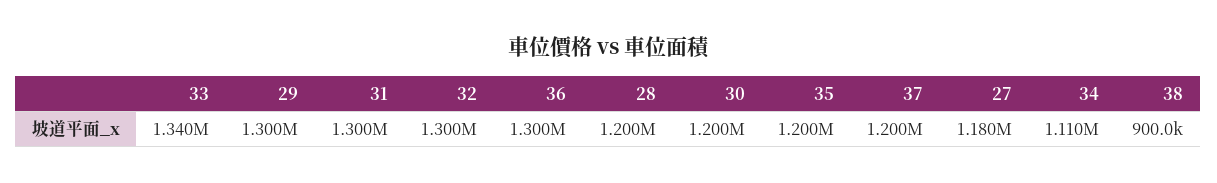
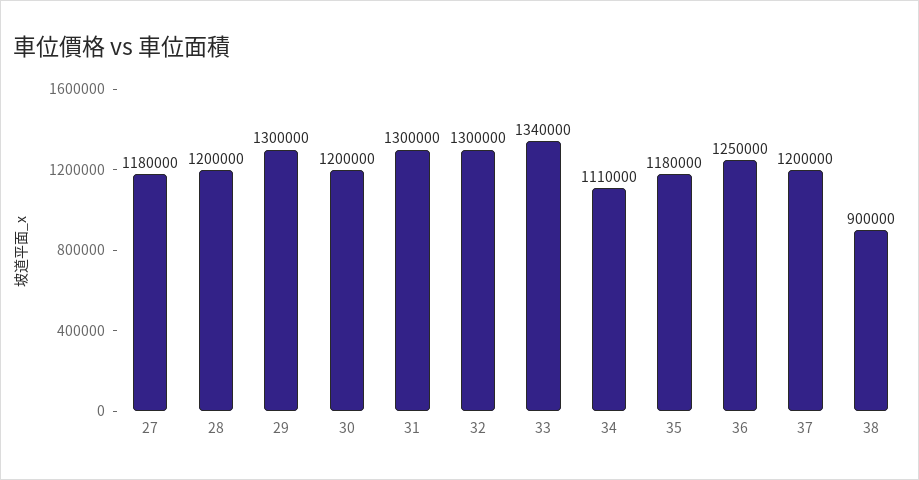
  {
    "33": 1340000,
    "29": 1300000,
    "31": 1300000,
    "32": 1300000,
-   "36": 1300000,
+   "36": 1250000,
    "28": 1200000,
    "30": 1200000,
-   "35": 1200000,
+   "35": 1180000,
    "37": 1200000,
    "27": 1180000,
    "34": 1110000,
    "38": 900000
  }

